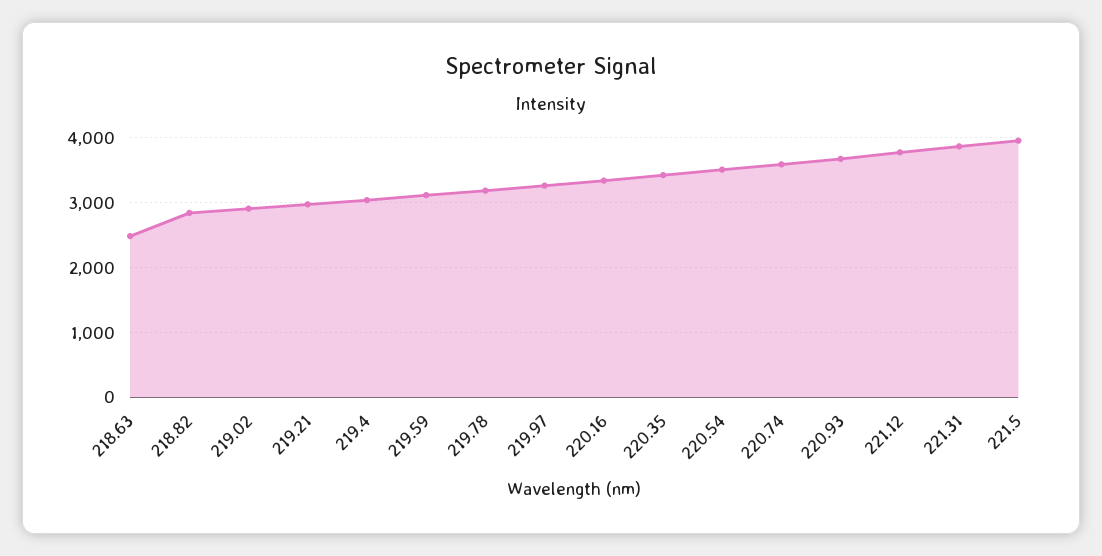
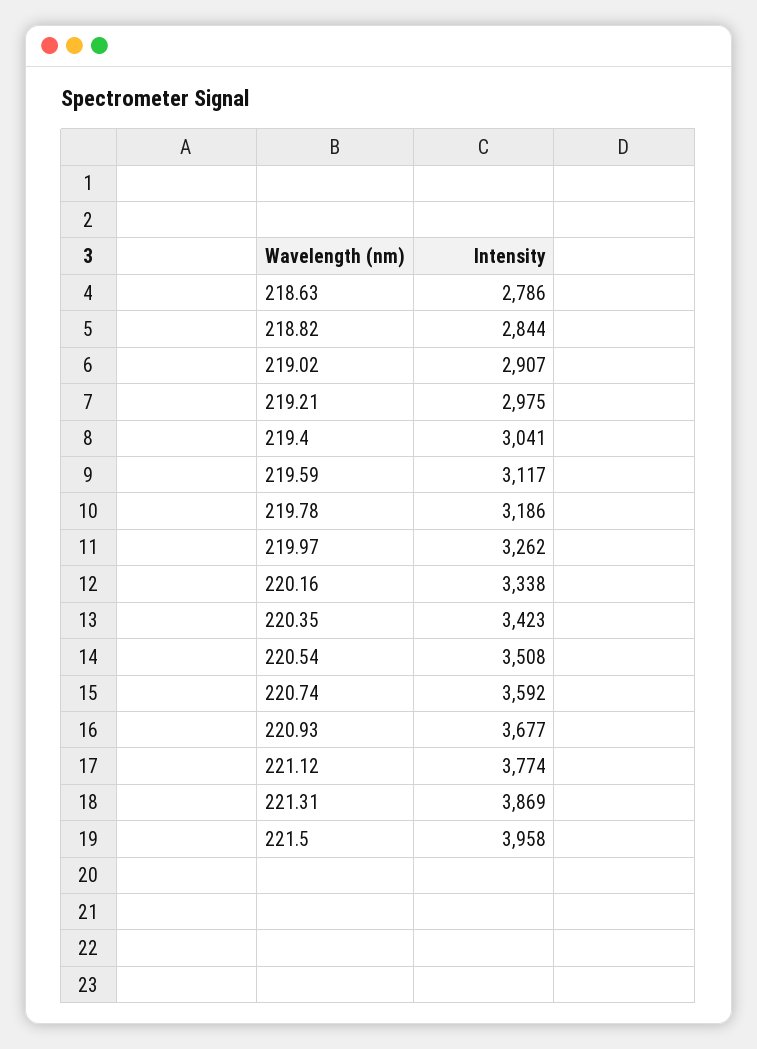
  {
-   "218.63": 2500,
+   "218.63": 2786,
    "218.82": 2844,
    "219.02": 2907,
    "219.21": 2975,
    "219.4": 3041,
    "219.59": 3117,
    "219.78": 3186,
    "219.97": 3262,
    "220.16": 3338,
    "220.35": 3423,
    "220.54": 3508,
    "220.74": 3592,
    "220.93": 3677,
    "221.12": 3774,
    "221.31": 3869,
    "221.5": 3958
  }

